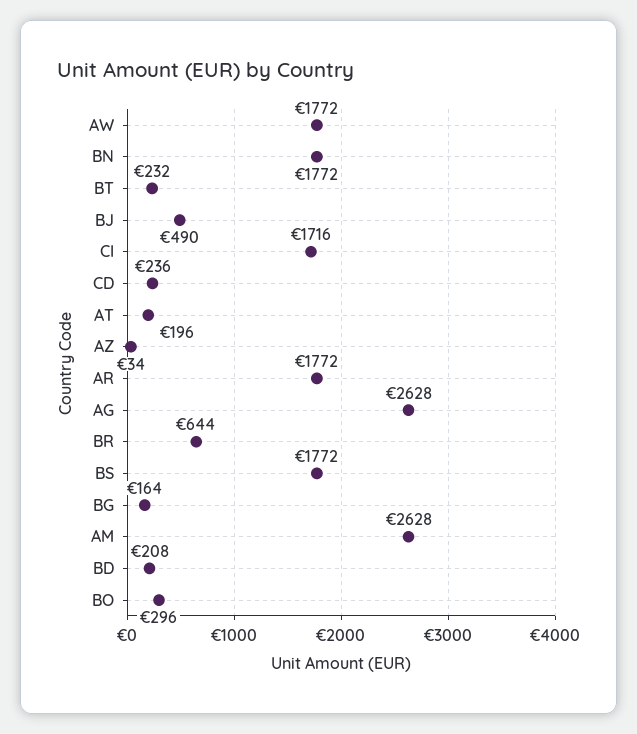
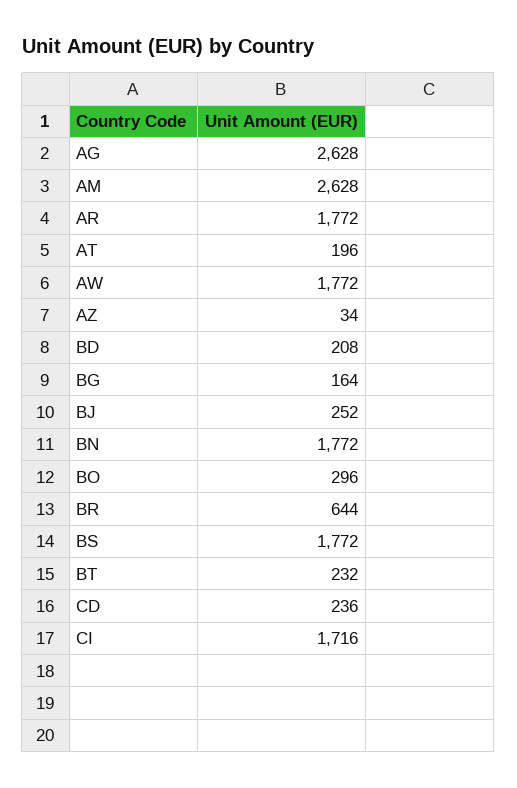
  {
    "AW": 1772,
    "BN": 1772,
    "BT": 232,
-   "BJ": 490,
+   "BJ": 252,
    "CI": 1716,
    "CD": 236,
    "AT": 196,
    "AZ": 34,
    "AR": 1772,
    "AG": 2628,
    "BR": 644,
    "BS": 1772,
    "BG": 164,
    "AM": 2628,
    "BD": 208,
    "BO": 296
  }

